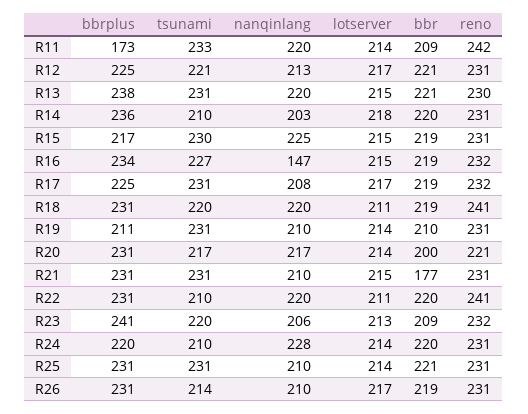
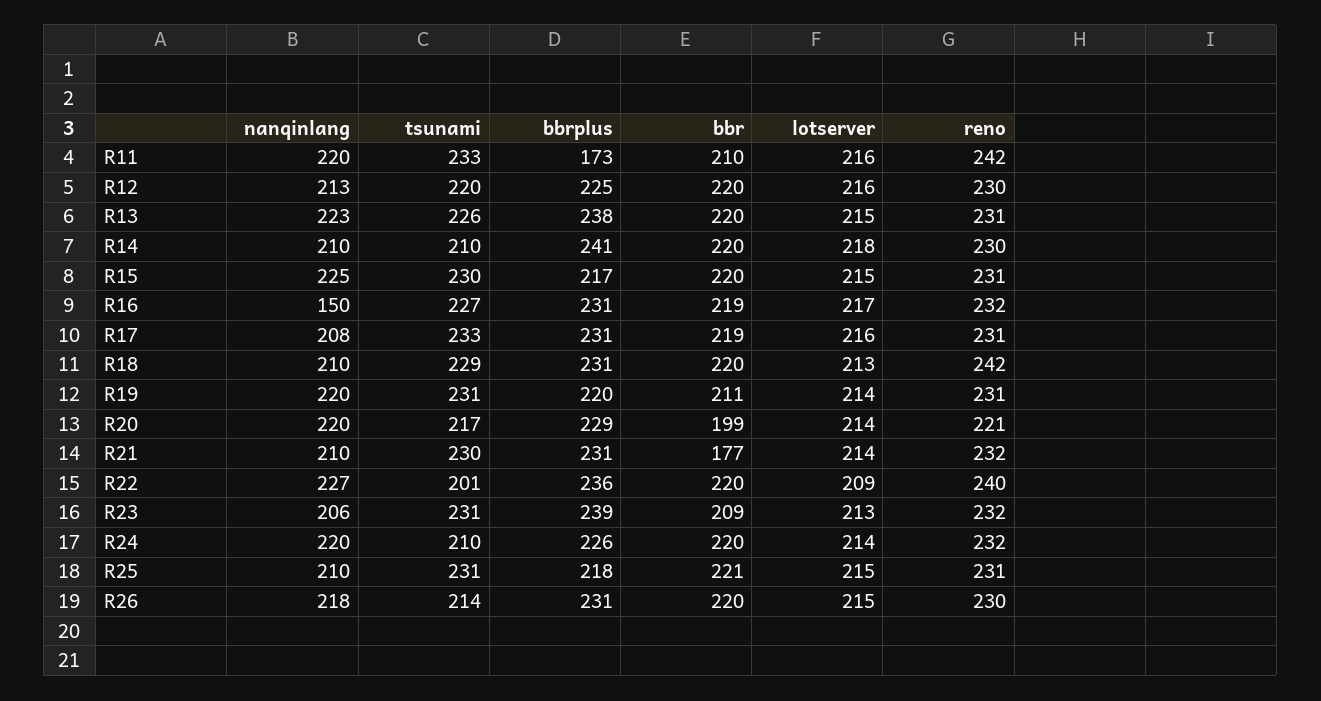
  {
    "bbrplus": {
      "R11": 173,
      "R12": 225,
      "R13": 238,
-     "R14": 236,
+     "R14": 241,
      "R15": 217,
-     "R16": 234,
+     "R16": 231,
-     "R17": 225,
+     "R17": 231,
      "R18": 231,
-     "R19": 211,
+     "R19": 220,
-     "R20": 231,
+     "R20": 229,
      "R21": 231,
-     "R22": 231,
+     "R22": 236,
-     "R23": 241,
+     "R23": 239,
-     "R24": 220,
+     "R24": 226,
-     "R25": 231,
+     "R25": 218,
      "R26": 231
    },
    "tsunami": {
      "R11": 233,
-     "R12": 221,
+     "R12": 220,
-     "R13": 231,
+     "R13": 226,
      "R14": 210,
      "R15": 230,
      "R16": 227,
-     "R17": 231,
+     "R17": 233,
-     "R18": 220,
+     "R18": 229,
      "R19": 231,
      "R20": 217,
-     "R21": 231,
+     "R21": 230,
-     "R22": 210,
+     "R22": 201,
-     "R23": 220,
+     "R23": 231,
      "R24": 210,
      "R25": 231,
      "R26": 214
    },
    "nanqinlang": {
      "R11": 220,
      "R12": 213,
-     "R13": 220,
+     "R13": 223,
-     "R14": 203,
+     "R14": 210,
      "R15": 225,
-     "R16": 147,
+     "R16": 150,
      "R17": 208,
-     "R18": 220,
+     "R18": 210,
-     "R19": 210,
+     "R19": 220,
-     "R20": 217,
+     "R20": 220,
      "R21": 210,
-     "R22": 220,
+     "R22": 227,
      "R23": 206,
-     "R24": 228,
+     "R24": 220,
      "R25": 210,
-     "R26": 210
+     "R26": 218
    },
    "lotserver": {
-     "R11": 214,
+     "R11": 216,
-     "R12": 217,
+     "R12": 216,
      "R13": 215,
      "R14": 218,
      "R15": 215,
-     "R16": 215,
+     "R16": 217,
-     "R17": 217,
+     "R17": 216,
-     "R18": 211,
+     "R18": 213,
      "R19": 214,
      "R20": 214,
-     "R21": 215,
+     "R21": 214,
-     "R22": 211,
+     "R22": 209,
      "R23": 213,
      "R24": 214,
-     "R25": 214,
+     "R25": 215,
-     "R26": 217
+     "R26": 215
    },
    "bbr": {
-     "R11": 209,
+     "R11": 210,
-     "R12": 221,
+     "R12": 220,
-     "R13": 221,
+     "R13": 220,
      "R14": 220,
-     "R15": 219,
+     "R15": 220,
      "R16": 219,
      "R17": 219,
-     "R18": 219,
+     "R18": 220,
-     "R19": 210,
+     "R19": 211,
-     "R20": 200,
+     "R20": 199,
      "R21": 177,
      "R22": 220,
      "R23": 209,
      "R24": 220,
      "R25": 221,
-     "R26": 219
+     "R26": 220
    },
    "reno": {
      "R11": 242,
-     "R12": 231,
+     "R12": 230,
-     "R13": 230,
+     "R13": 231,
-     "R14": 231,
+     "R14": 230,
      "R15": 231,
      "R16": 232,
-     "R17": 232,
+     "R17": 231,
-     "R18": 241,
+     "R18": 242,
      "R19": 231,
      "R20": 221,
-     "R21": 231,
+     "R21": 232,
-     "R22": 241,
+     "R22": 240,
      "R23": 232,
-     "R24": 231,
+     "R24": 232,
      "R25": 231,
-     "R26": 231
+     "R26": 230
    }
  }

